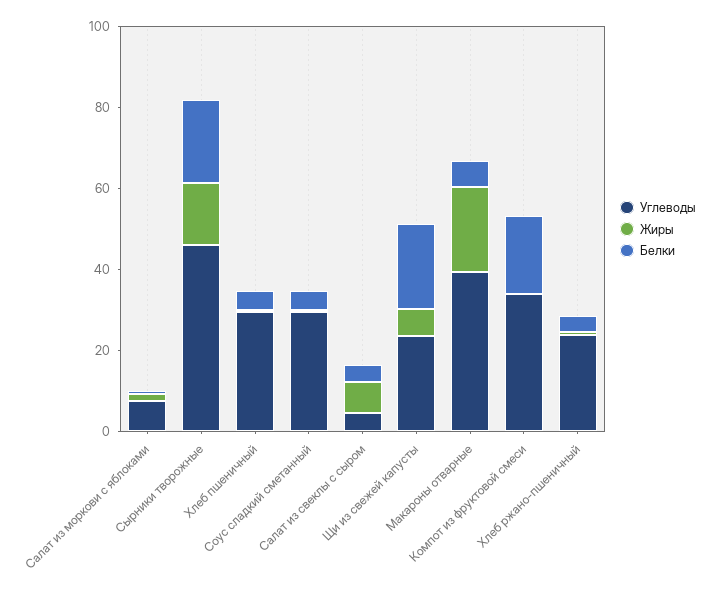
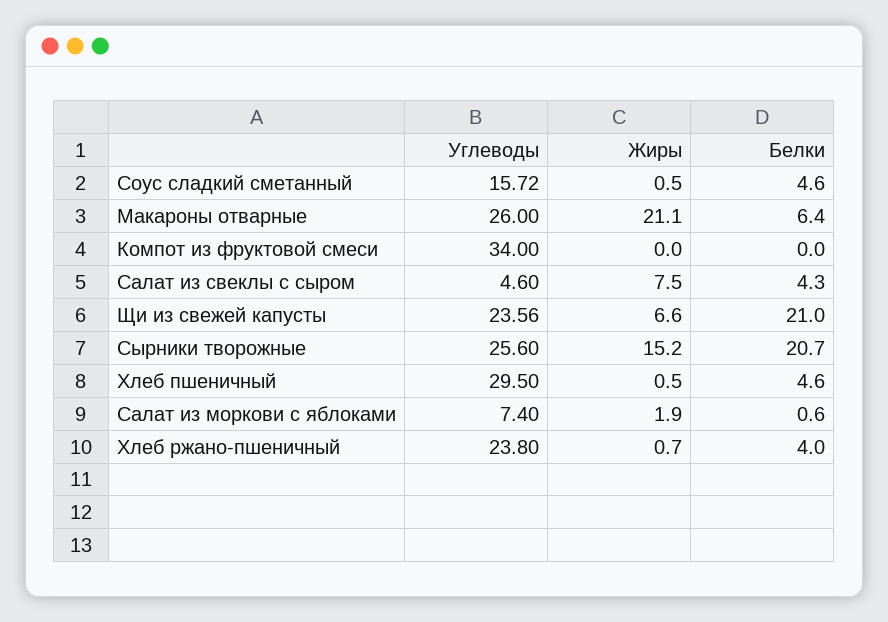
  {
    "Углеводы": {
      "Салат из моркови с яблоками": 7.4,
-     "Сырники творожные": 45,
+     "Сырники творожные": 25.6,
      "Хлеб пшеничный": 29.5,
-     "Соус сладкий сметанный": 30,
+     "Соус сладкий сметанный": 15.72,
      "Салат из свеклы с сыром": 4.6,
      "Щи из свежей капусты": 23.56,
-     "Макароны отварные": 40,
+     "Макароны отварные": 26,
      "Компот из фруктовой смеси": 34,
      "Хлеб ржано-пшеничный": 23.8
    },
    "Жиры": {
      "Салат из моркови с яблоками": 1.9,
      "Сырники творожные": 15.2,
      "Хлеб пшеничный": 0.5,
      "Соус сладкий сметанный": 0.5,
      "Салат из свеклы с сыром": 7.5,
      "Щи из свежей капусты": 6.6,
      "Макароны отварные": 21.1,
      "Компот из фруктовой смеси": 0,
      "Хлеб ржано-пшеничный": 0.7
    },
    "Белки": {
      "Салат из моркови с яблоками": 0.6,
      "Сырники творожные": 20.7,
      "Хлеб пшеничный": 4.6,
      "Соус сладкий сметанный": 4.6,
      "Салат из свеклы с сыром": 4.3,
      "Щи из свежей капусты": 21,
      "Макароны отварные": 6.4,
-     "Компот из фруктовой смеси": 20,
+     "Компот из фруктовой смеси": 0,
      "Хлеб ржано-пшеничный": 4
    }
  }

